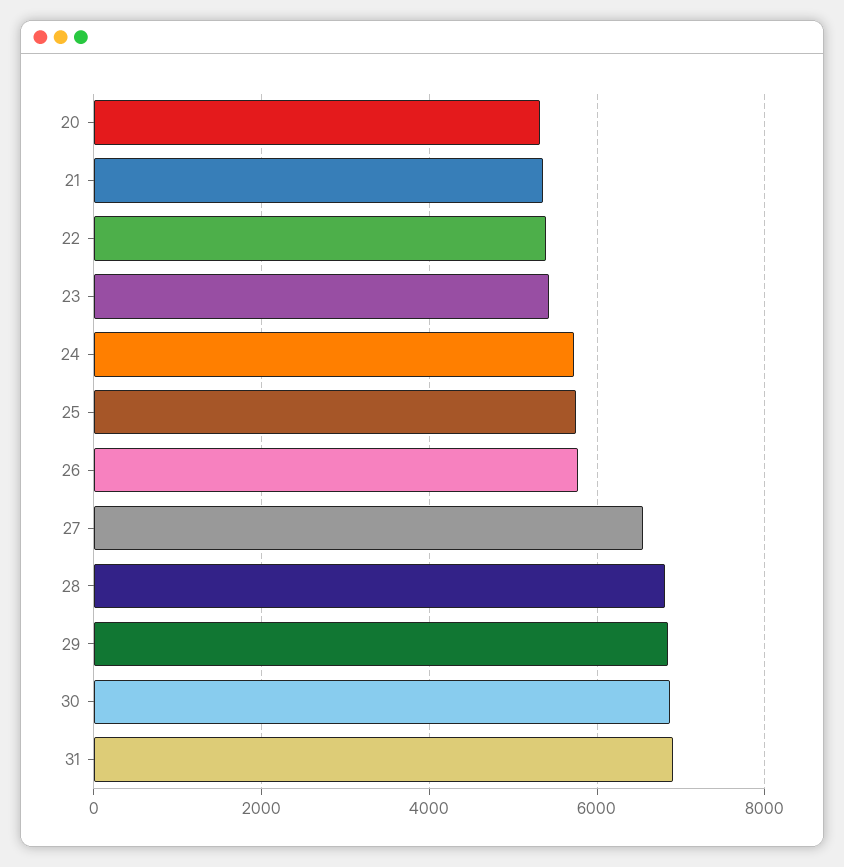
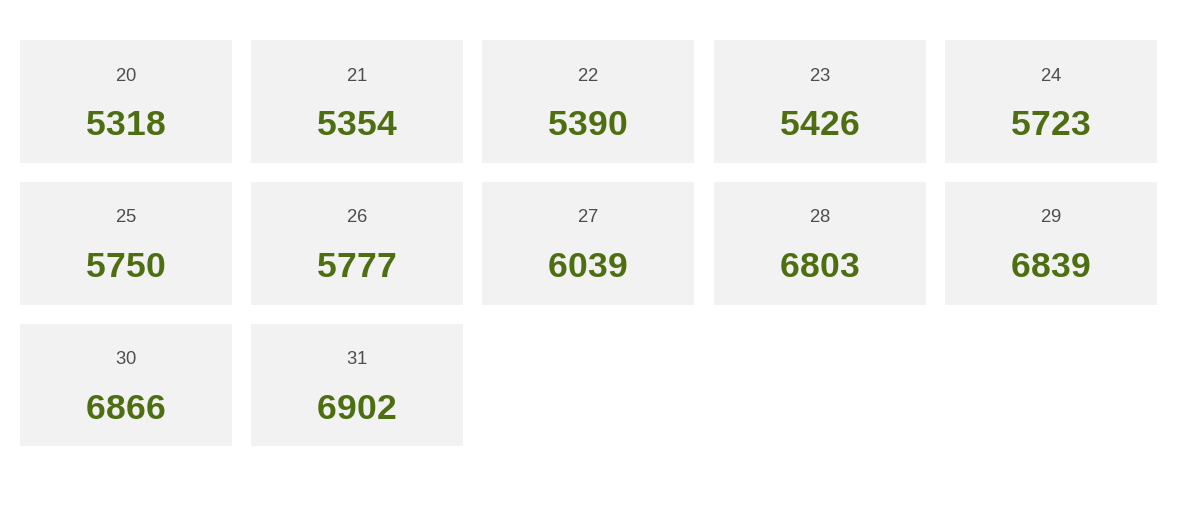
  {
    "20": 5318,
    "21": 5354,
    "22": 5390,
    "23": 5426,
    "24": 5723,
    "25": 5750,
    "26": 5777,
-   "27": 6600,
+   "27": 6039,
    "28": 6803,
    "29": 6839,
    "30": 6866,
    "31": 6902
  }

